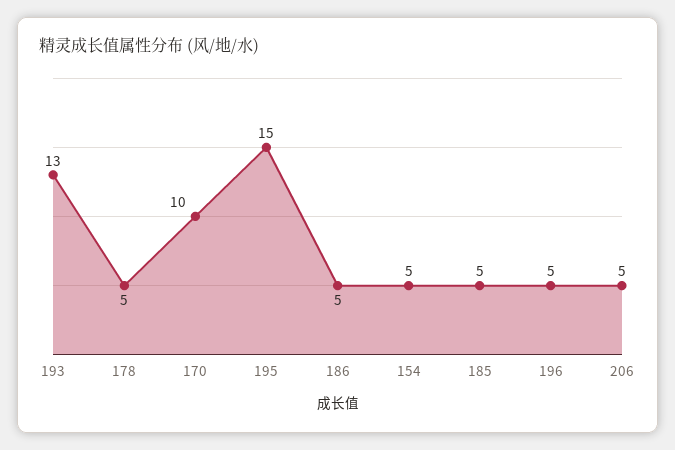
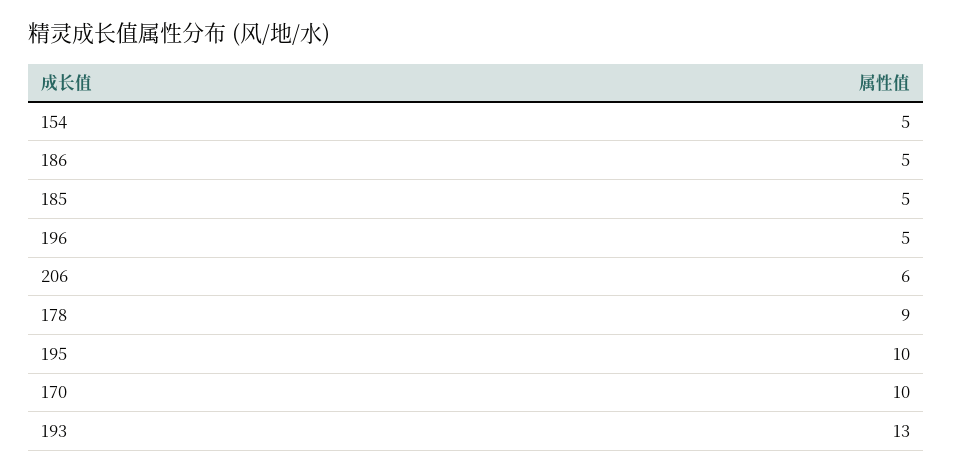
  {
    "193": 13,
-   "178": 5,
+   "178": 9,
    "170": 10,
-   "195": 15,
+   "195": 10,
    "186": 5,
    "154": 5,
    "185": 5,
    "196": 5,
-   "206": 5
+   "206": 6
  }

